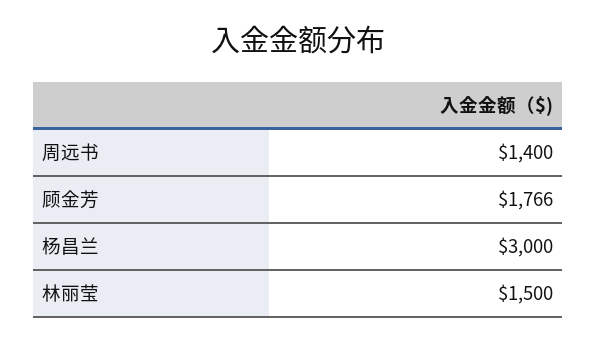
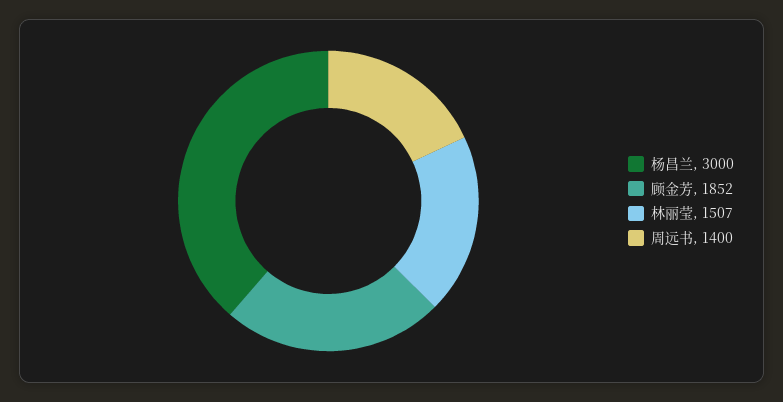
  {
    "周远书": 1400,
-   "顾金芳": 1766,
+   "顾金芳": 1852,
    "杨昌兰": 3000,
-   "林丽莹": 1500
+   "林丽莹": 1507
  }

